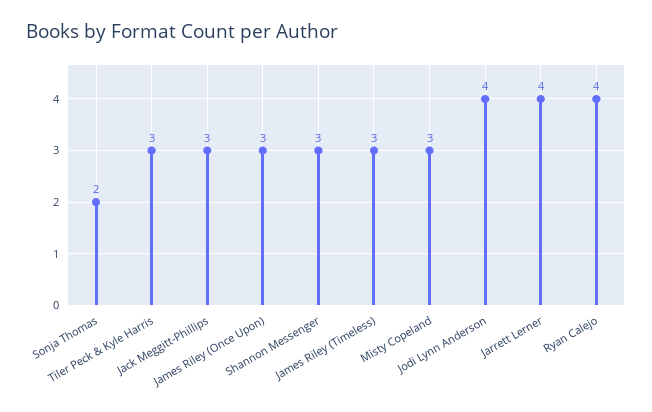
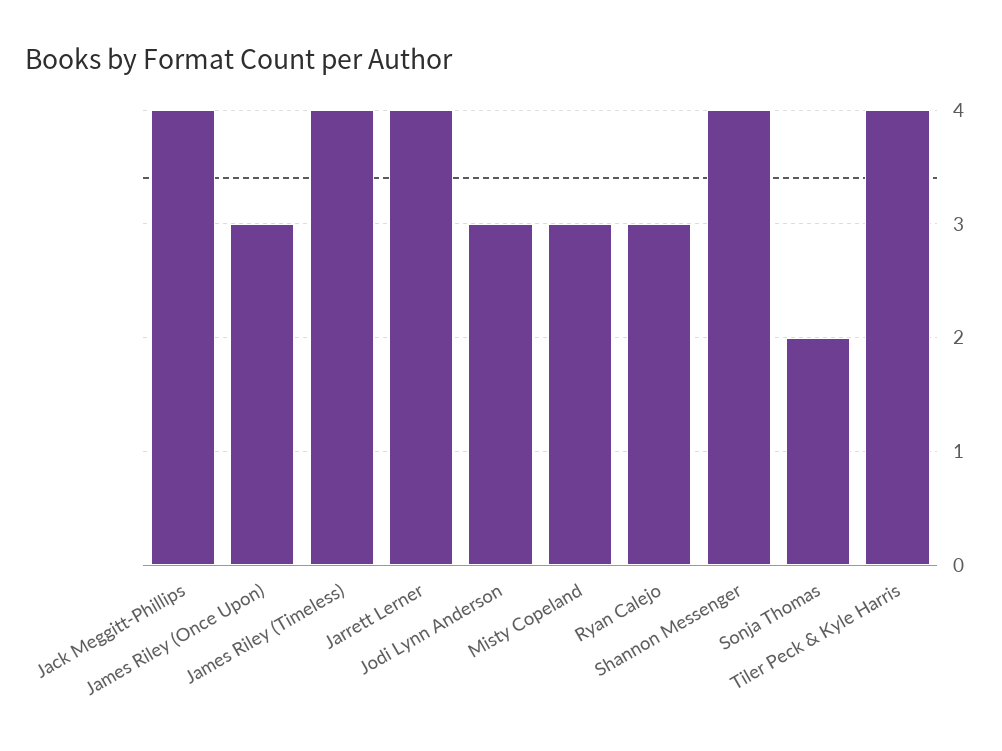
  {
    "Sonja Thomas": 2,
-   "Tiler Peck & Kyle Harris": 3,
+   "Tiler Peck & Kyle Harris": 4,
-   "Jack Meggitt-Phillips": 3,
+   "Jack Meggitt-Phillips": 4,
    "James Riley (Once Upon)": 3,
-   "Shannon Messenger": 3,
+   "Shannon Messenger": 4,
-   "James Riley (Timeless)": 3,
+   "James Riley (Timeless)": 4,
    "Misty Copeland": 3,
-   "Jodi Lynn Anderson": 4,
+   "Jodi Lynn Anderson": 3,
    "Jarrett Lerner": 4,
-   "Ryan Calejo": 4
+   "Ryan Calejo": 3
  }

